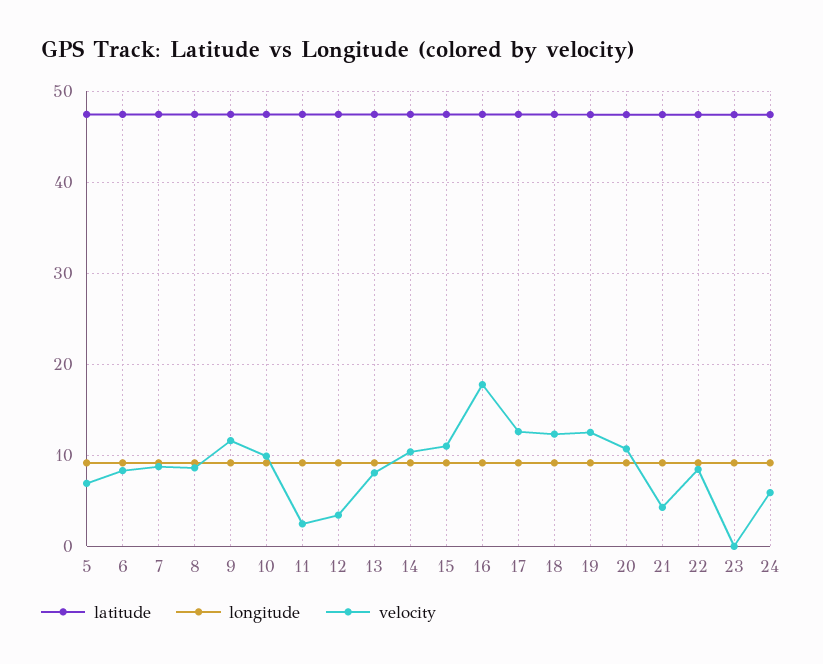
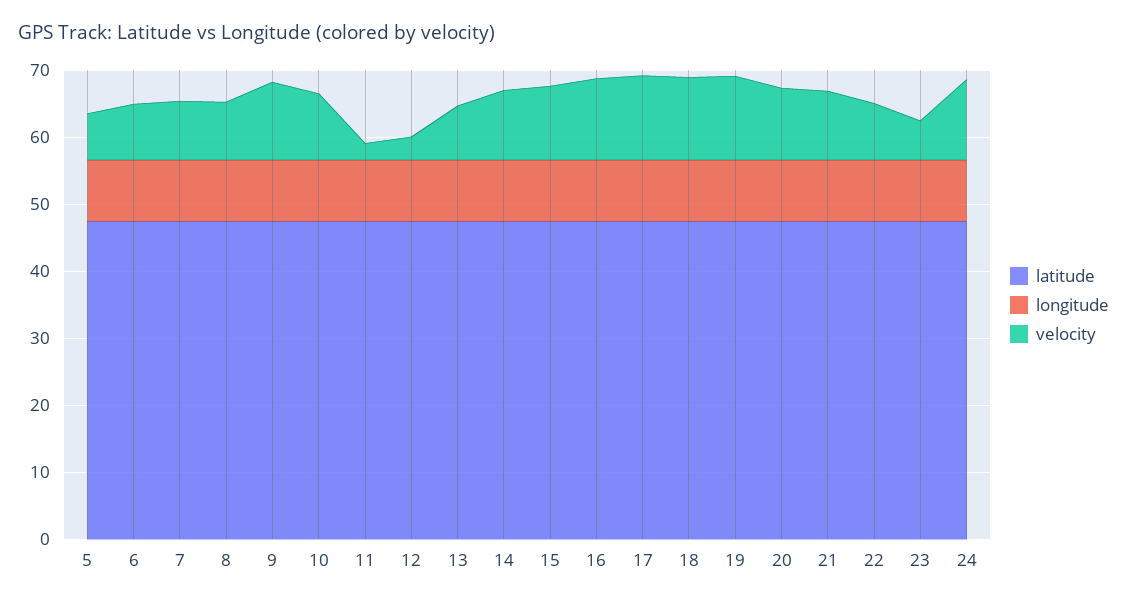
  {
    "latitude": {
      "5": 47,
      "6": 47,
      "7": 47,
      "8": 47,
      "9": 47,
      "10": 47,
      "11": 47,
      "12": 47,
      "13": 47,
      "14": 47,
      "15": 47,
      "16": 47,
      "17": 47,
      "18": 47,
      "19": 47,
      "20": 47,
      "21": 47,
      "22": 47,
      "23": 47,
      "24": 47
    },
    "longitude": {
      "5": 9,
      "6": 9,
      "7": 9,
      "8": 9,
      "9": 9,
      "10": 9,
      "11": 9,
      "12": 9,
      "13": 9,
      "14": 9,
      "15": 9,
      "16": 9,
      "17": 9,
      "18": 9,
      "19": 9,
      "20": 9,
      "21": 9,
      "22": 9,
      "23": 9,
      "24": 9
    },
    "velocity": {
      "5": 7,
      "6": 8,
      "7": 9,
      "8": 9,
      "9": 12,
      "10": 10,
      "11": 2,
      "12": 3,
      "13": 8,
      "14": 10,
      "15": 11,
-     "16": 18,
+     "16": 12,
      "17": 13,
      "18": 12,
      "19": 13,
      "20": 11,
-     "21": 4,
+     "21": 10,
      "22": 8,
-     "23": 0,
+     "23": 6,
-     "24": 6
+     "24": 12
    }
  }

